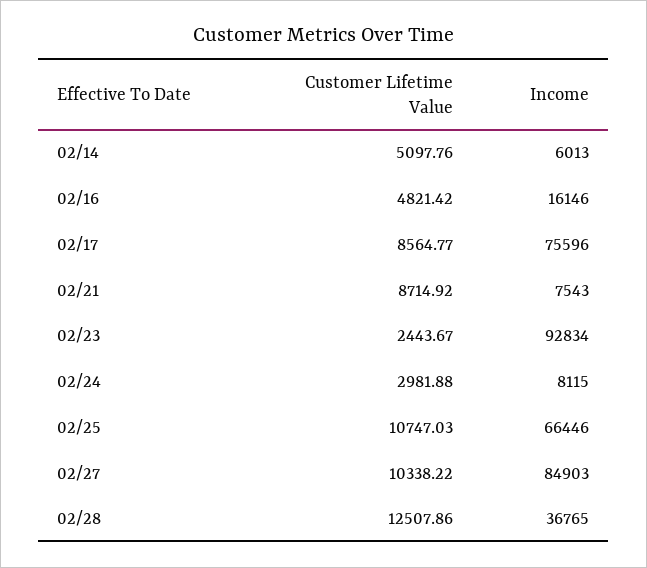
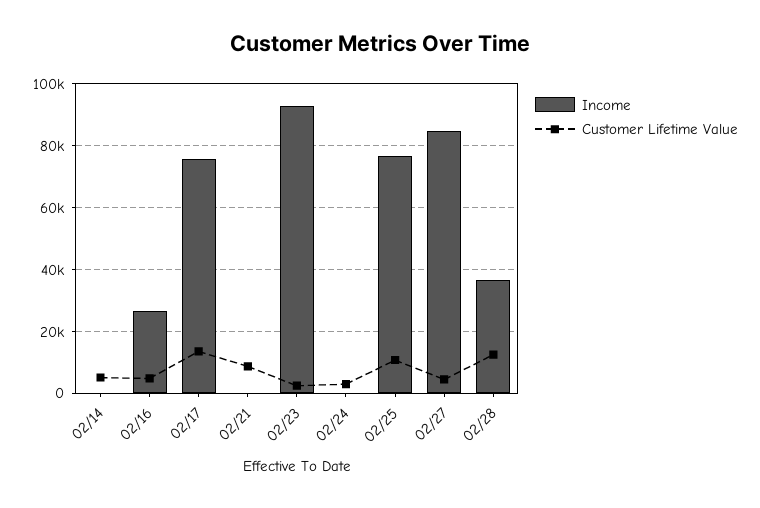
  {
    "Customer Lifetime Value": {
      "02/14": 5097.76,
      "02/16": 4821.42,
-     "02/17": 8564.77,
+     "02/17": 14000,
      "02/21": 8714.92,
      "02/23": 2443.67,
      "02/24": 2981.88,
      "02/25": 10747.03,
-     "02/27": 10338.22,
+     "02/27": 4000,
      "02/28": 12507.86
    },
    "Income": {
-     "02/14": 6013,
+     "02/14": 0,
-     "02/16": 16146,
+     "02/16": 26000,
      "02/17": 75596,
-     "02/21": 7543,
+     "02/21": 0,
      "02/23": 92834,
-     "02/24": 8115,
+     "02/24": 0,
-     "02/25": 66446,
+     "02/25": 76000,
      "02/27": 84903,
      "02/28": 36765
    }
  }

